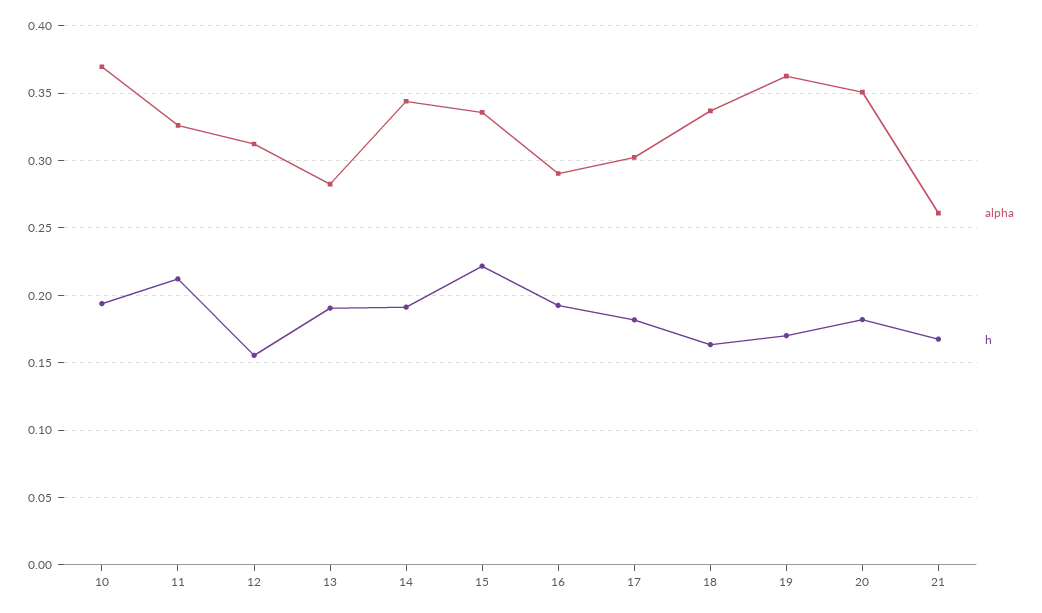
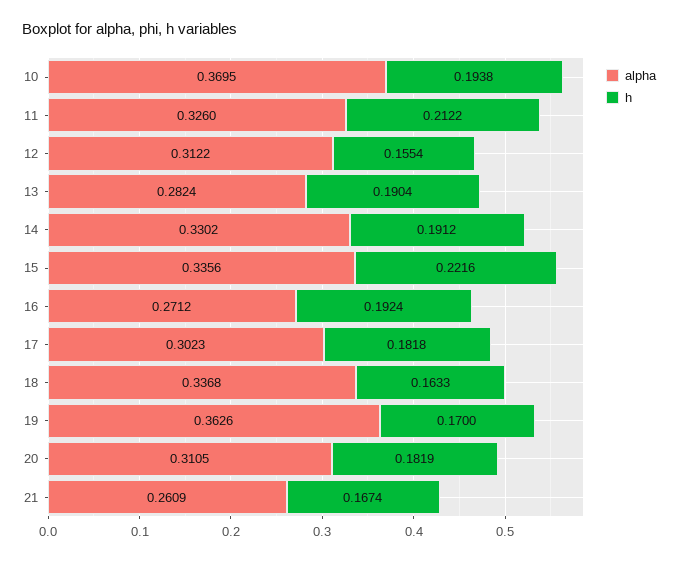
  {
    "alpha": {
      "10": 0.3695,
      "11": 0.326,
      "12": 0.3122,
      "13": 0.2824,
-     "14": 0.345,
+     "14": 0.3302,
      "15": 0.3356,
-     "16": 0.29,
+     "16": 0.2712,
      "17": 0.3023,
      "18": 0.3368,
      "19": 0.3626,
-     "20": 0.35,
+     "20": 0.3105,
      "21": 0.2609
    },
    "h": {
      "10": 0.1938,
      "11": 0.2122,
      "12": 0.1554,
      "13": 0.1904,
      "14": 0.1912,
      "15": 0.2216,
      "16": 0.1924,
      "17": 0.1818,
      "18": 0.1633,
      "19": 0.17,
      "20": 0.1819,
      "21": 0.1674
    }
  }

